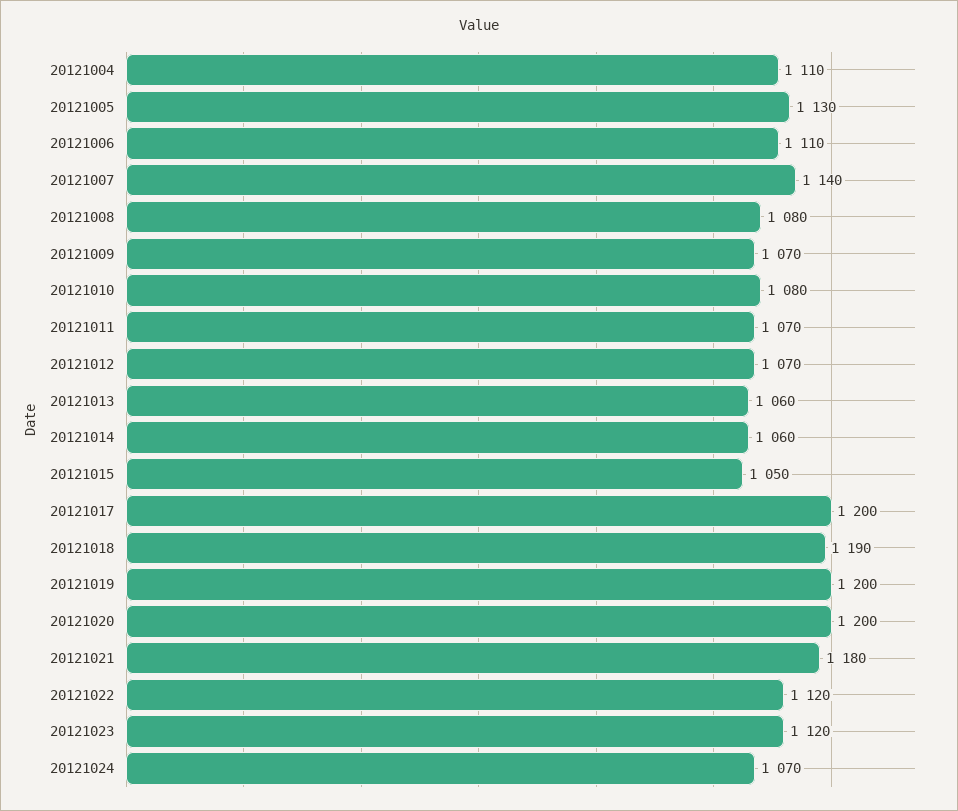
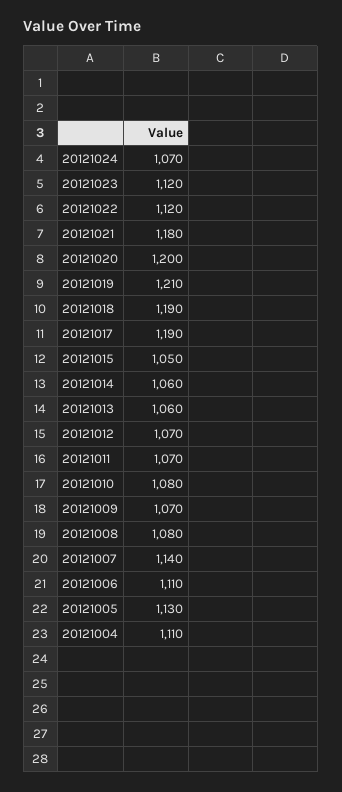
  {
    "20121004": 1110,
    "20121005": 1130,
    "20121006": 1110,
    "20121007": 1140,
    "20121008": 1080,
    "20121009": 1070,
    "20121010": 1080,
    "20121011": 1070,
    "20121012": 1070,
    "20121013": 1060,
    "20121014": 1060,
    "20121015": 1050,
-   "20121017": 1200,
+   "20121017": 1190,
    "20121018": 1190,
-   "20121019": 1200,
+   "20121019": 1210,
    "20121020": 1200,
    "20121021": 1180,
    "20121022": 1120,
    "20121023": 1120,
    "20121024": 1070
  }

